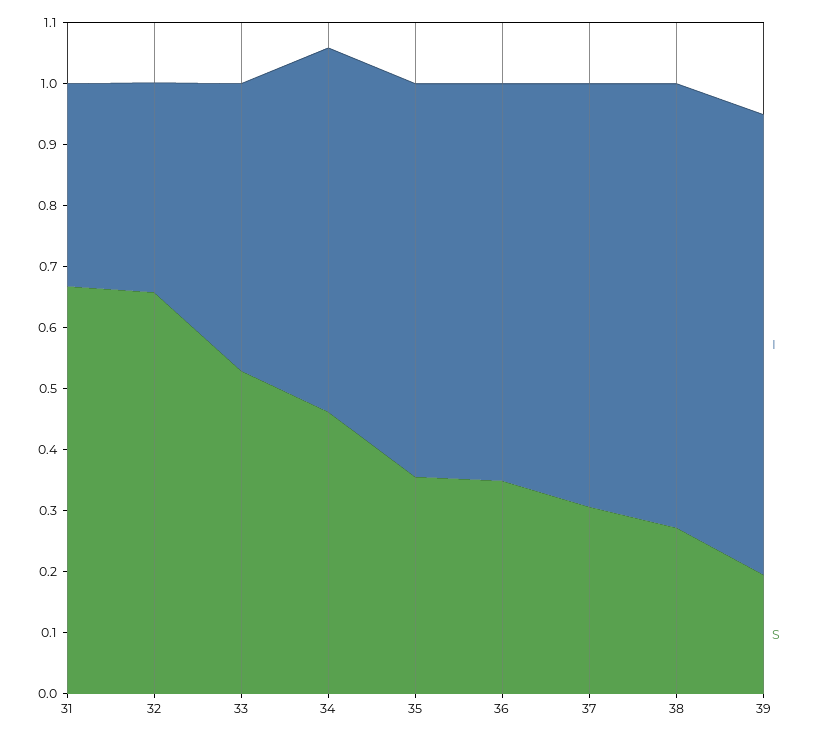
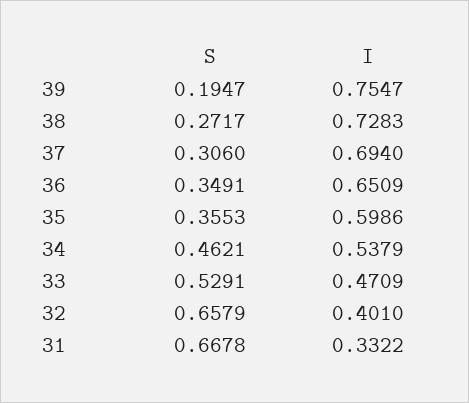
  {
    "I": {
      "31": 0.3322,
-     "32": 0.34,
+     "32": 0.401,
      "33": 0.4709,
-     "34": 0.6,
+     "34": 0.5379,
-     "35": 0.64,
+     "35": 0.5986,
      "36": 0.6509,
      "37": 0.694,
      "38": 0.7283,
      "39": 0.7547
    },
    "S": {
      "31": 0.6678,
      "32": 0.6579,
      "33": 0.5291,
      "34": 0.4621,
      "35": 0.3553,
      "36": 0.3491,
      "37": 0.306,
      "38": 0.2717,
      "39": 0.1947
    }
  }

